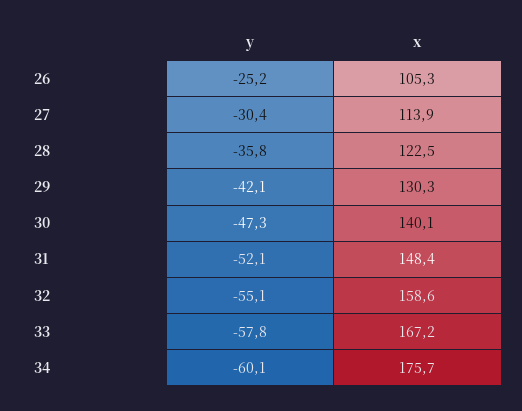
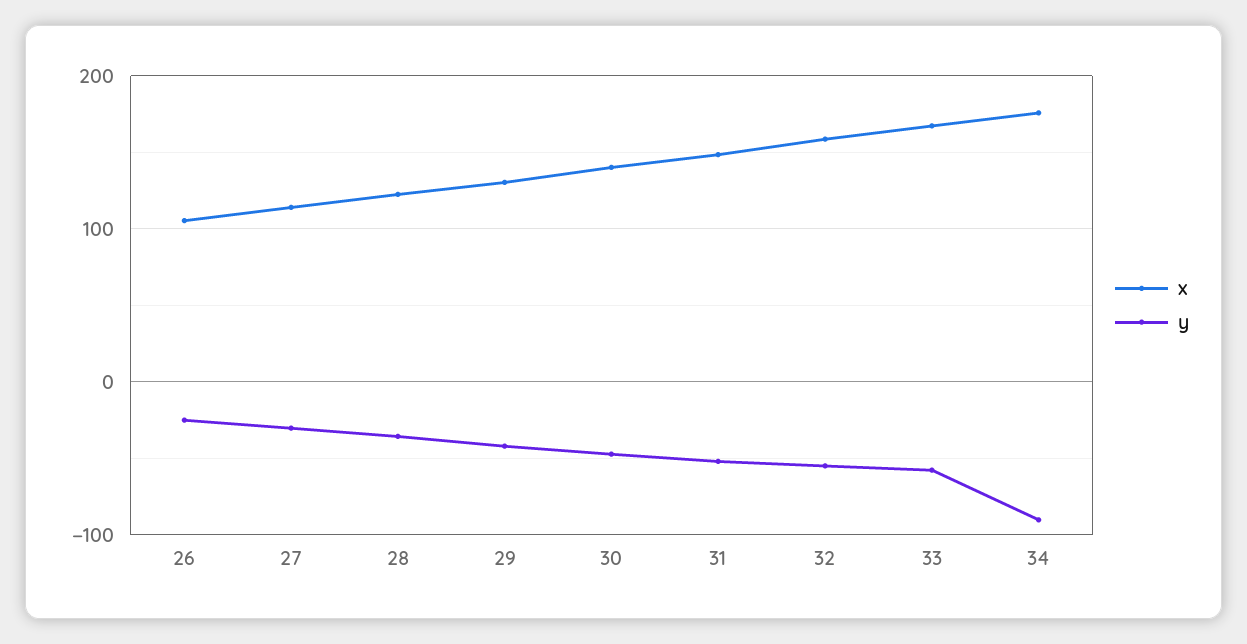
  {
    "y": {
      "26": -25.2,
      "27": -30.4,
      "28": -35.8,
      "29": -42.1,
      "30": -47.3,
      "31": -52.1,
      "32": -55.1,
      "33": -57.8,
-     "34": -60.1
+     "34": -90
    },
    "x": {
      "26": 105.3,
      "27": 113.9,
      "28": 122.5,
      "29": 130.3,
      "30": 140.1,
      "31": 148.4,
      "32": 158.6,
      "33": 167.2,
      "34": 175.7
    }
  }

